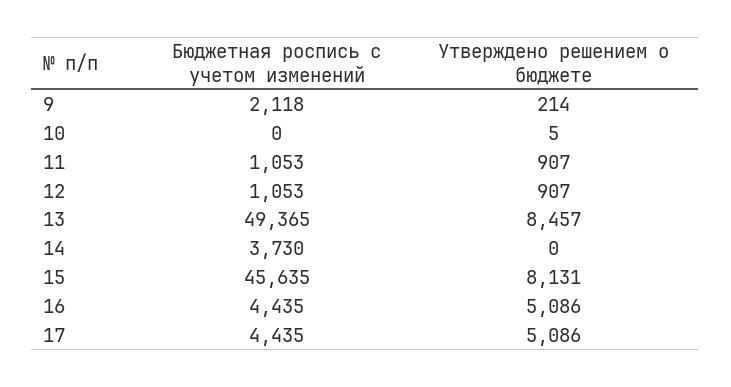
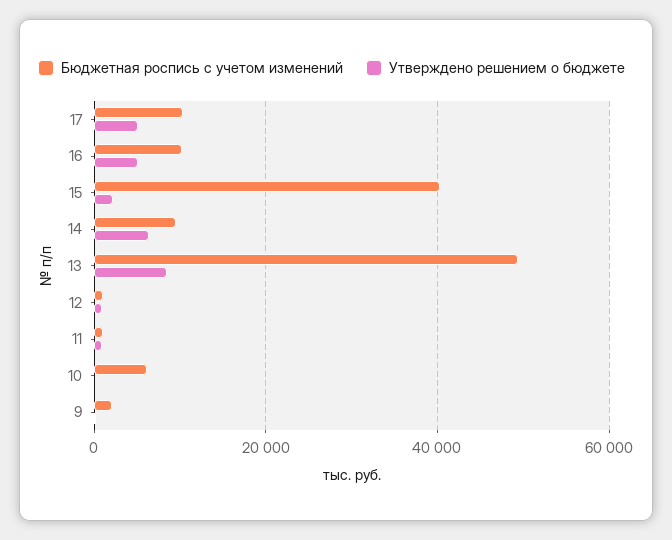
  {
    "Бюджетная роспись с учетом изменений": {
      "9": 2118,
-     "10": 0,
+     "10": 6000,
      "11": 1053,
      "12": 1053,
      "13": 49365,
-     "14": 3730,
+     "14": 10000,
-     "15": 45635,
+     "15": 40000,
-     "16": 4435,
+     "16": 10000,
-     "17": 4435
+     "17": 10000
    },
    "Утверждено решением о бюджете": {
      "9": 214,
      "10": 5,
      "11": 907,
      "12": 907,
      "13": 8457,
-     "14": 0,
+     "14": 6000,
-     "15": 8131,
+     "15": 2000,
      "16": 5086,
      "17": 5086
    }
  }

